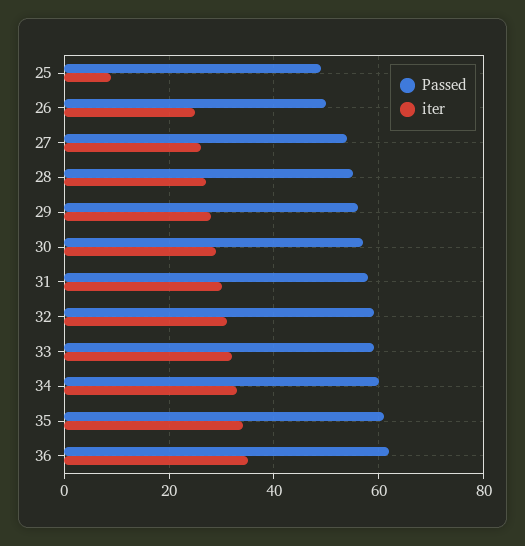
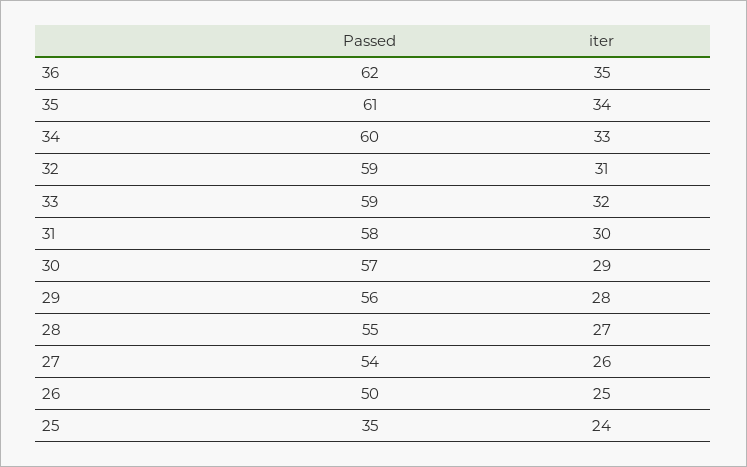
  {
    "Passed": {
-     "25": 50,
+     "25": 35,
      "26": 50,
      "27": 54,
      "28": 55,
      "29": 56,
      "30": 57,
      "31": 58,
      "32": 59,
      "33": 59,
      "34": 60,
      "35": 61,
      "36": 62
    },
    "iter": {
-     "25": 10,
+     "25": 24,
      "26": 25,
      "27": 26,
      "28": 27,
      "29": 28,
      "30": 29,
      "31": 30,
      "32": 31,
      "33": 32,
      "34": 33,
      "35": 34,
      "36": 35
    }
  }

